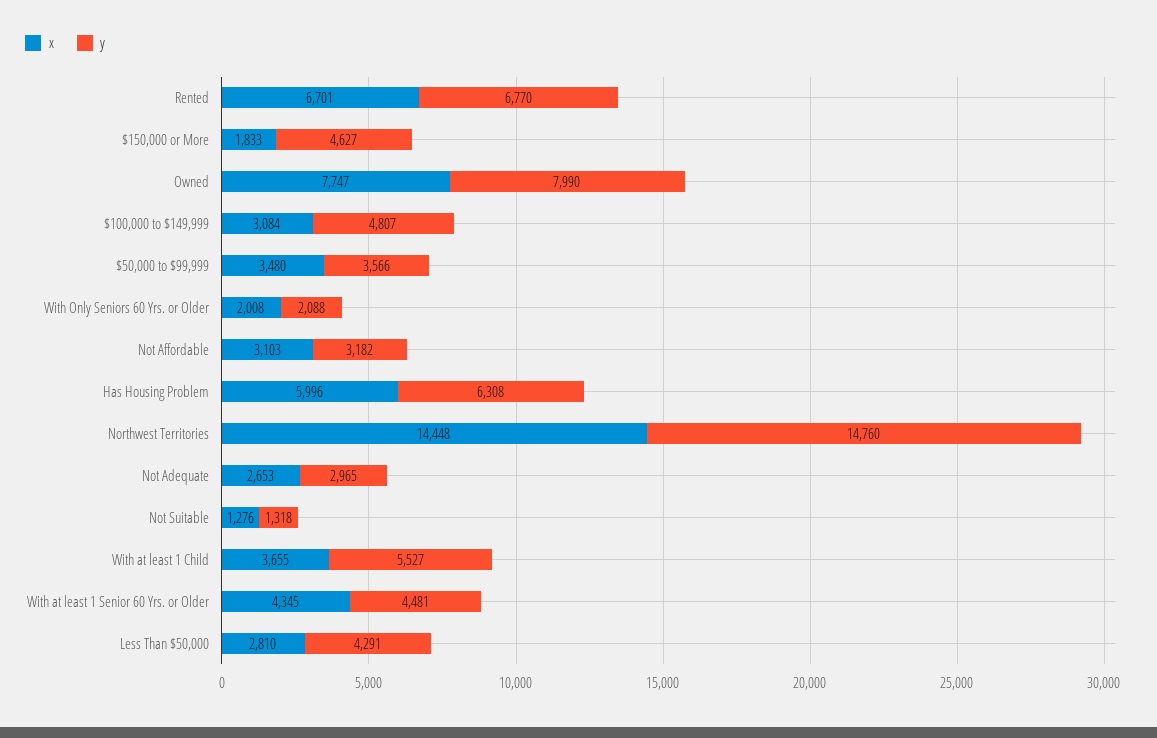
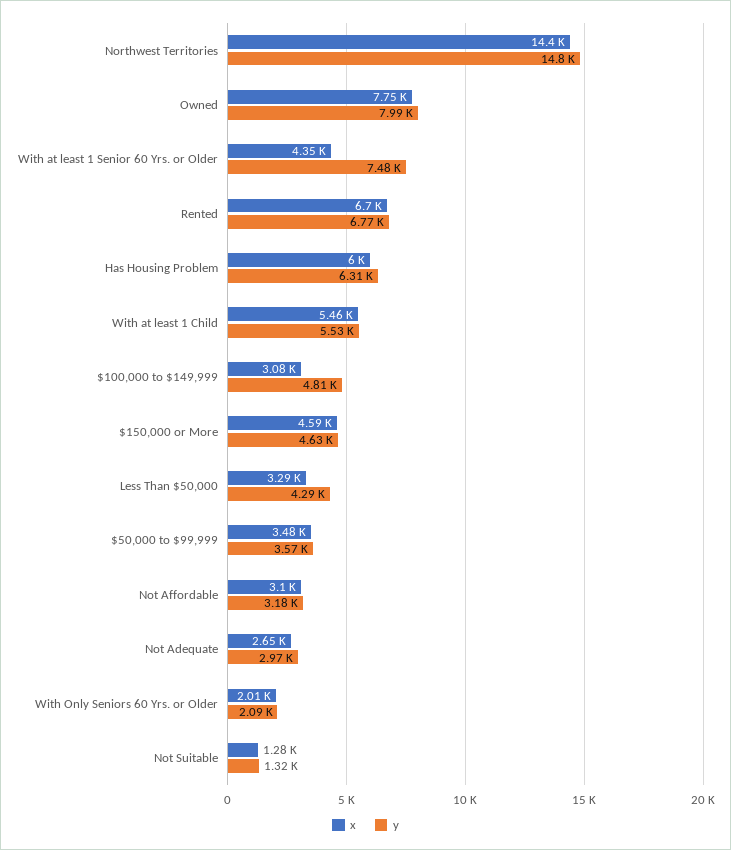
  {
    "x": {
      "Rented": 6701,
-     "$150,000 or More": 1833,
+     "$150,000 or More": 4590,
      "Owned": 7747,
      "$100,000 to $149,999": 3084,
      "$50,000 to $99,999": 3480,
      "With Only Seniors 60 Yrs. or Older": 2008,
      "Not Affordable": 3103,
      "Has Housing Problem": 5996,
      "Northwest Territories": 14448,
      "Not Adequate": 2653,
      "Not Suitable": 1276,
-     "With at least 1 Child": 3655,
+     "With at least 1 Child": 5460,
      "With at least 1 Senior 60 Yrs. or Older": 4345,
-     "Less Than $50,000": 2810
+     "Less Than $50,000": 3290
    },
    "y": {
      "Rented": 6770,
      "$150,000 or More": 4627,
      "Owned": 7990,
      "$100,000 to $149,999": 4807,
      "$50,000 to $99,999": 3566,
      "With Only Seniors 60 Yrs. or Older": 2088,
      "Not Affordable": 3182,
      "Has Housing Problem": 6308,
      "Northwest Territories": 14760,
      "Not Adequate": 2965,
      "Not Suitable": 1318,
      "With at least 1 Child": 5527,
-     "With at least 1 Senior 60 Yrs. or Older": 4481,
+     "With at least 1 Senior 60 Yrs. or Older": 7480,
      "Less Than $50,000": 4291
    }
  }

